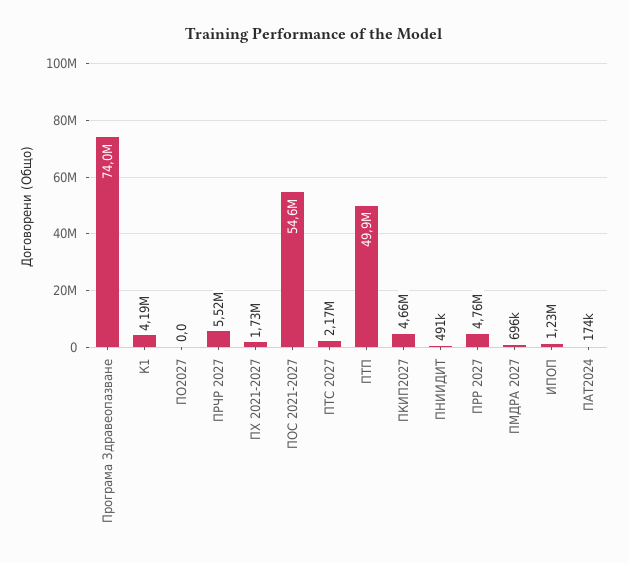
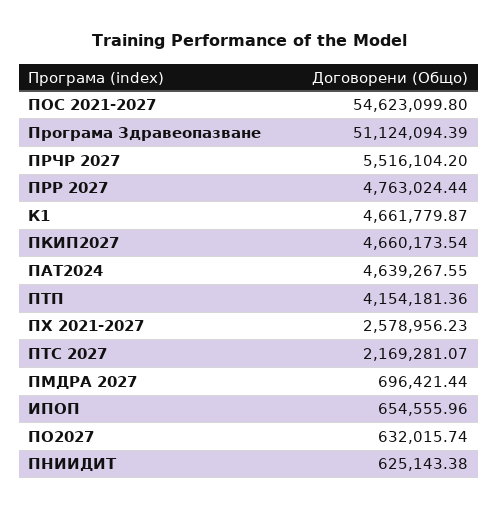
  {
-   "Програма Здравеопазване": 74000000,
+   "Програма Здравеопазване": 51124094.39,
-   "К1": 4190000,
+   "К1": 4661779.87,
-   "ПО2027": 0,
+   "ПО2027": 632015.74,
    "ПРЧР 2027": 5516104.2,
-   "ПХ 2021-2027": 1730000,
+   "ПХ 2021-2027": 2578956.23,
    "ПОС 2021-2027": 54623099.8,
    "ПТС 2027": 2169281.07,
-   "ПТП": 49900000,
+   "ПТП": 4154181.36,
    "ПКИП2027": 4660173.54,
-   "ПНИИДИТ": 491000,
+   "ПНИИДИТ": 625143.38,
    "ПРР 2027": 4763024.44,
    "ПМДРА 2027": 696421.44,
-   "ИПОП": 1230000,
+   "ИПОП": 654555.96,
-   "ПАТ2024": 174000
+   "ПАТ2024": 4639267.55
  }

